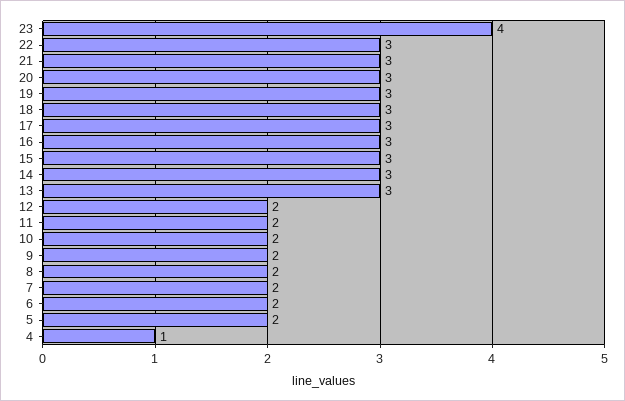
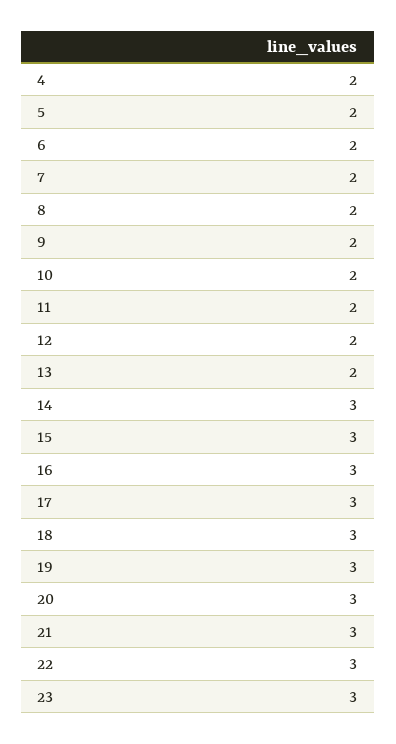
  {
-   "23": 4,
+   "23": 3,
    "22": 3,
    "21": 3,
    "20": 3,
    "19": 3,
    "18": 3,
    "17": 3,
    "16": 3,
    "15": 3,
    "14": 3,
-   "13": 3,
+   "13": 2,
    "12": 2,
    "11": 2,
    "10": 2,
    "9": 2,
    "8": 2,
    "7": 2,
    "6": 2,
    "5": 2,
-   "4": 1
+   "4": 2
  }

